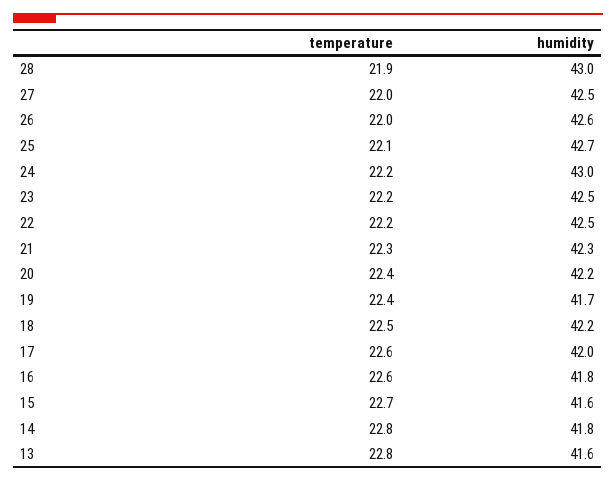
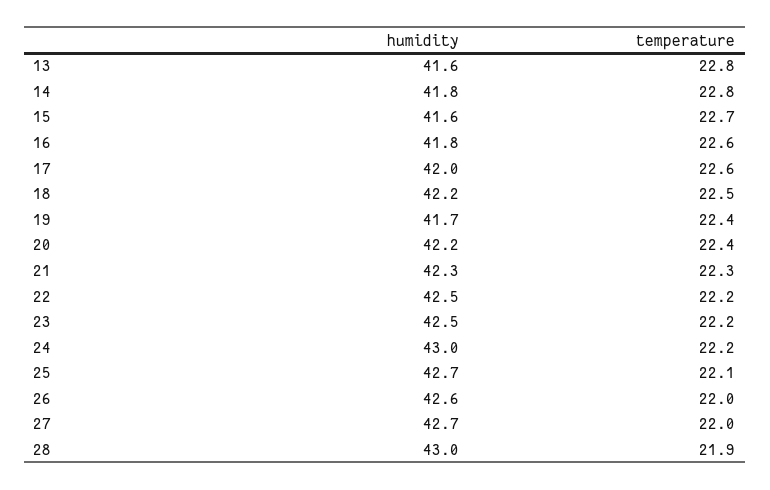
  {
    "temperature": {
      "28": 21.9,
      "27": 22,
      "26": 22,
      "25": 22.1,
      "24": 22.2,
      "23": 22.2,
      "22": 22.2,
      "21": 22.3,
      "20": 22.4,
      "19": 22.4,
      "18": 22.5,
      "17": 22.6,
      "16": 22.6,
      "15": 22.7,
      "14": 22.8,
      "13": 22.8
    },
    "humidity": {
      "28": 43,
-     "27": 42.5,
+     "27": 42.7,
      "26": 42.6,
      "25": 42.7,
      "24": 43,
      "23": 42.5,
      "22": 42.5,
      "21": 42.3,
      "20": 42.2,
      "19": 41.7,
      "18": 42.2,
      "17": 42,
      "16": 41.8,
      "15": 41.6,
      "14": 41.8,
      "13": 41.6
    }
  }

